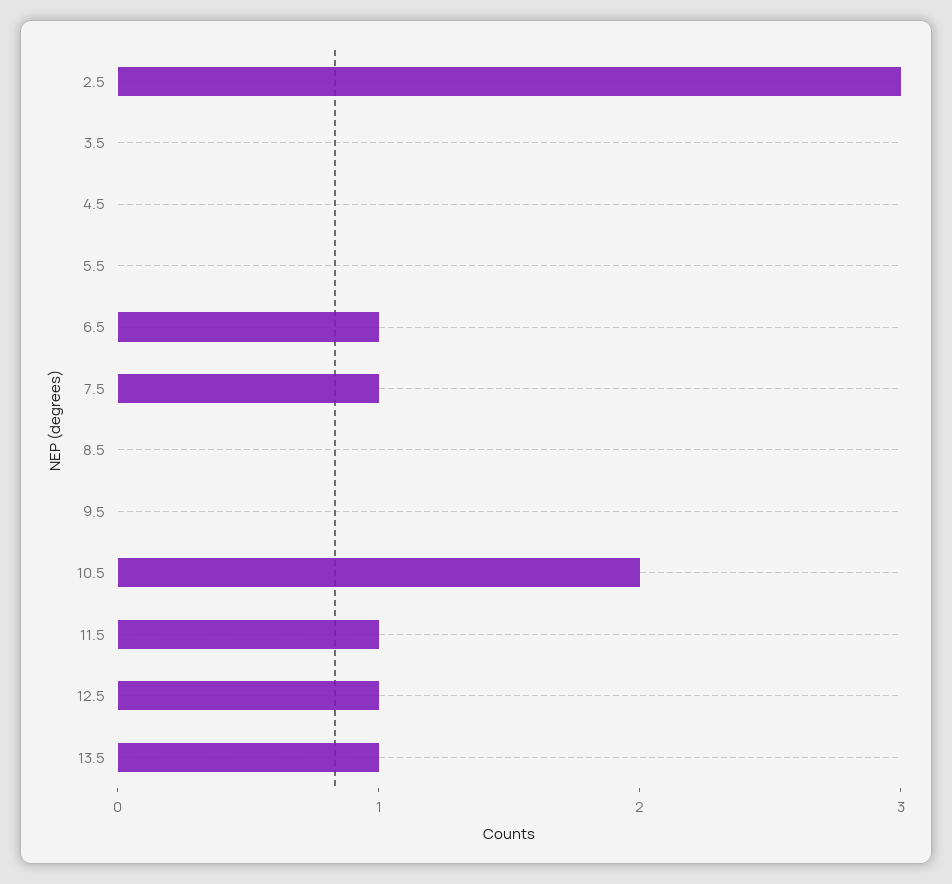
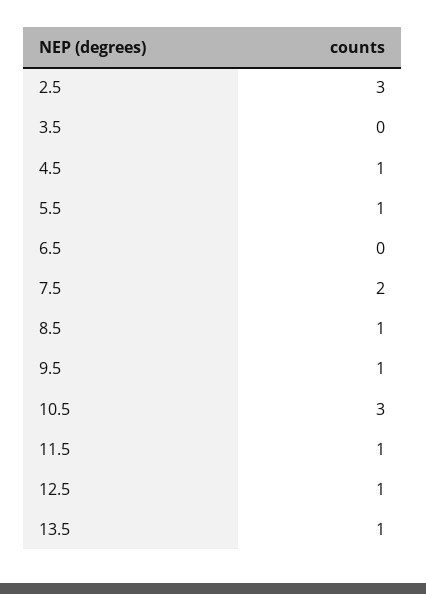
  {
    "2.5": 3,
    "3.5": 0,
-   "4.5": 0,
+   "4.5": 1,
-   "5.5": 0,
+   "5.5": 1,
-   "6.5": 1,
+   "6.5": 0,
-   "7.5": 1,
+   "7.5": 2,
-   "8.5": 0,
+   "8.5": 1,
-   "9.5": 0,
+   "9.5": 1,
-   "10.5": 2,
+   "10.5": 3,
    "11.5": 1,
    "12.5": 1,
    "13.5": 1
  }

